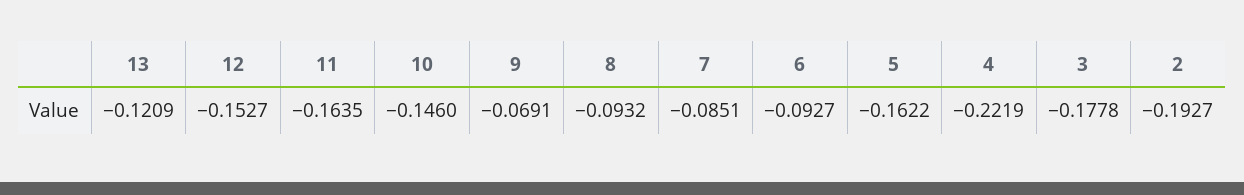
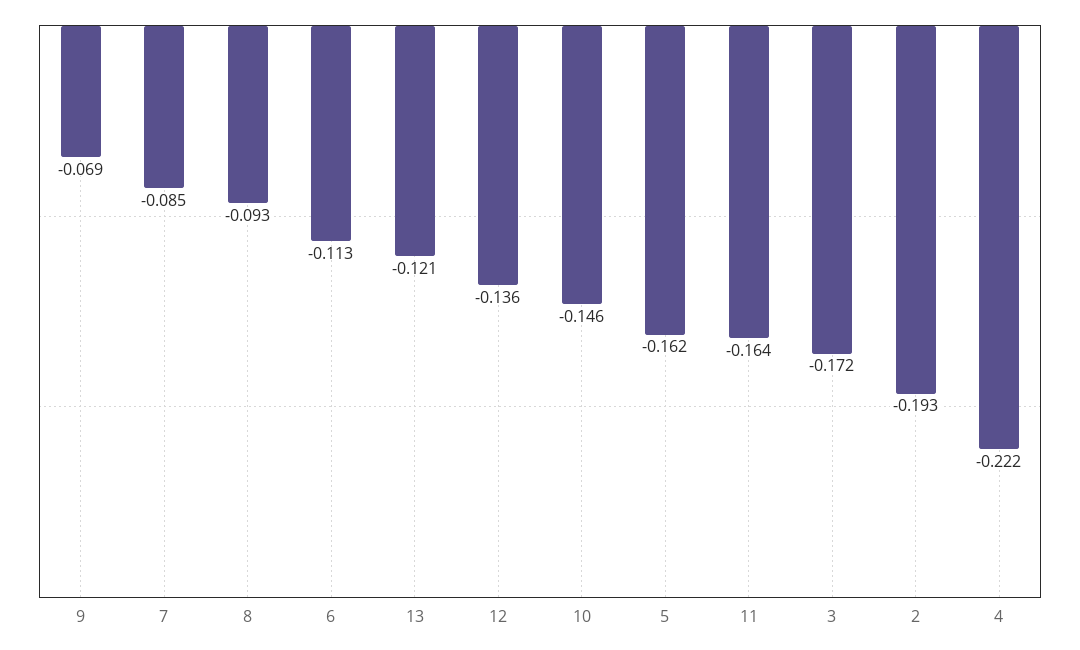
  {
    "13": -0.1209,
-   "12": -0.1527,
+   "12": -0.136,
    "11": -0.1635,
    "10": -0.146,
    "9": -0.0691,
    "8": -0.0932,
    "7": -0.0851,
-   "6": -0.0927,
+   "6": -0.113,
    "5": -0.1622,
    "4": -0.2219,
-   "3": -0.1778,
+   "3": -0.172,
    "2": -0.1927
  }

